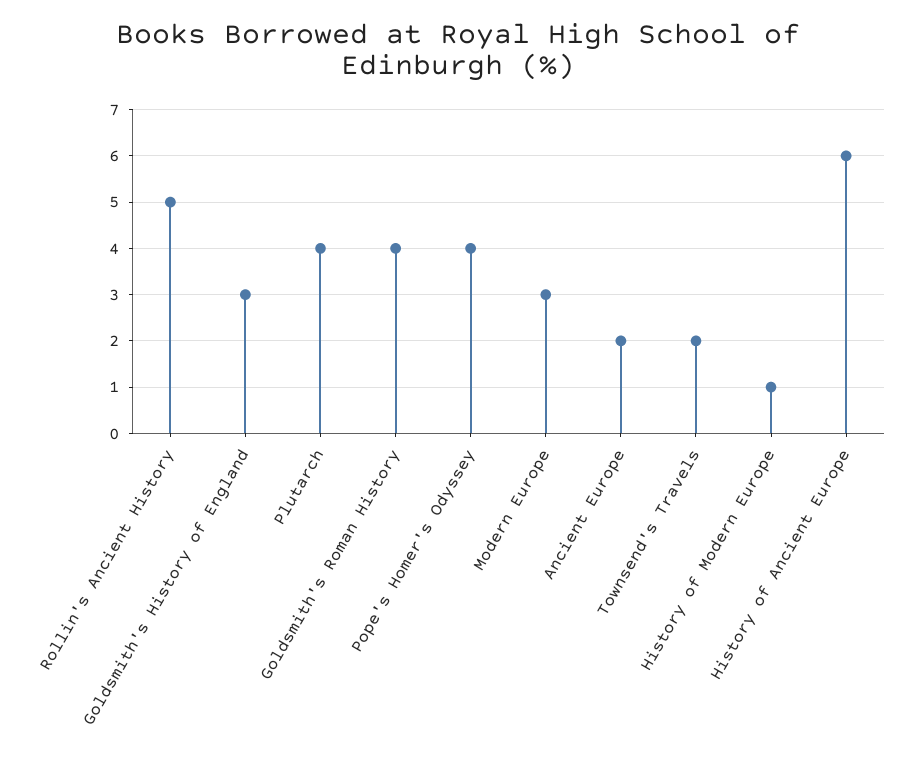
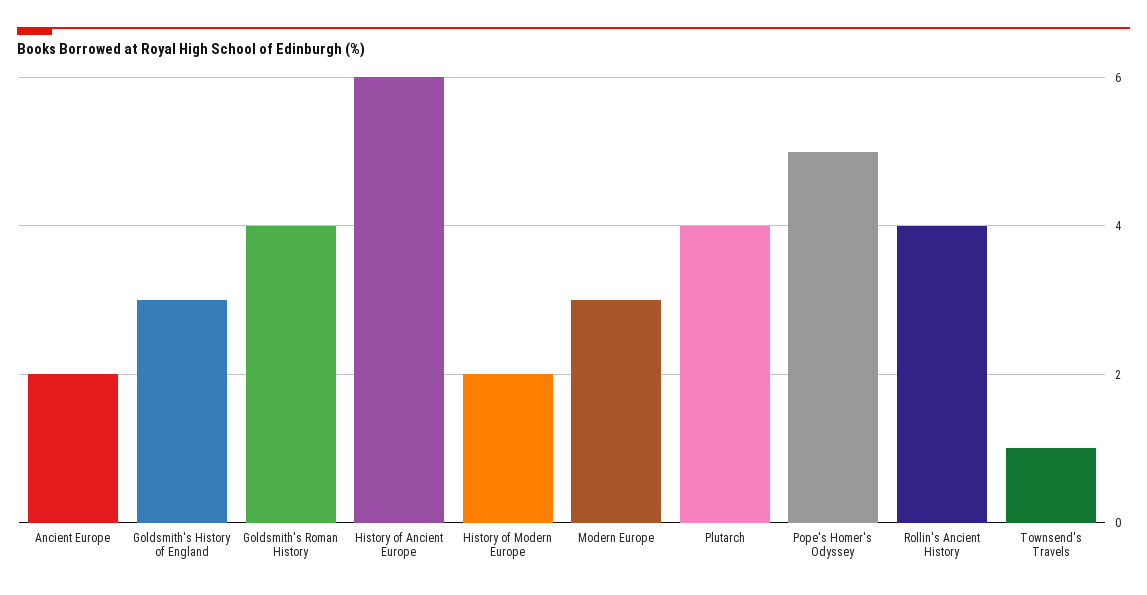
  {
-   "Rollin's Ancient History": 5,
+   "Rollin's Ancient History": 4,
    "Goldsmith's History of England": 3,
    "Plutarch": 4,
    "Goldsmith's Roman History": 4,
-   "Pope's Homer's Odyssey": 4,
+   "Pope's Homer's Odyssey": 5,
    "Modern Europe": 3,
    "Ancient Europe": 2,
-   "Townsend's Travels": 2,
+   "Townsend's Travels": 1,
-   "History of Modern Europe": 1,
+   "History of Modern Europe": 2,
    "History of Ancient Europe": 6
  }

